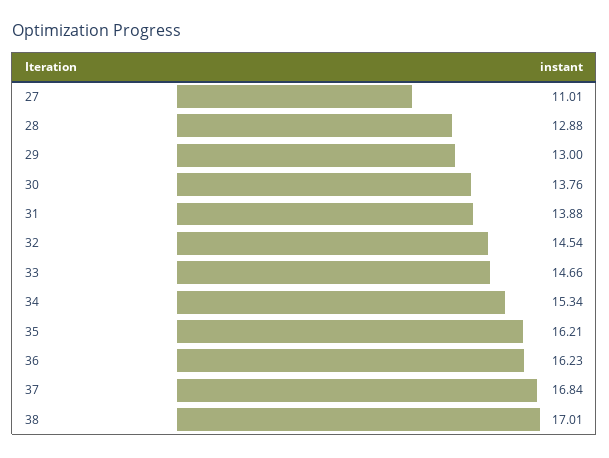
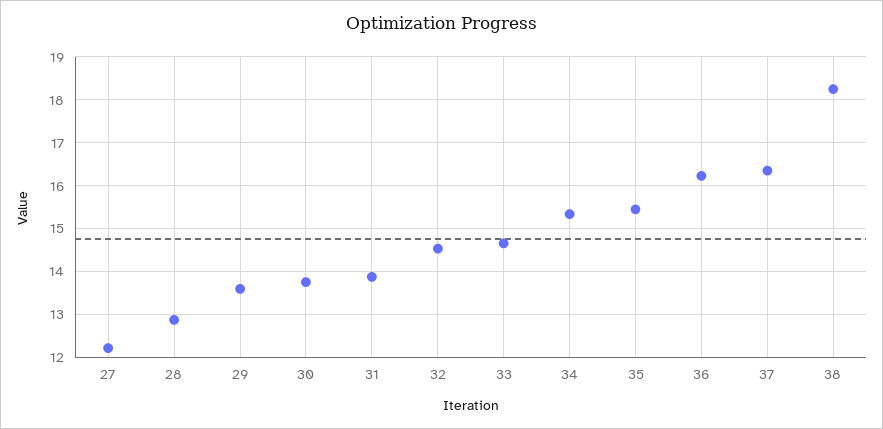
  {
-   "27": 11.01,
+   "27": 12.2,
    "28": 12.88,
-   "29": 13,
+   "29": 13.6,
    "30": 13.76,
    "31": 13.88,
    "32": 14.54,
    "33": 14.66,
    "34": 15.34,
-   "35": 16.21,
+   "35": 15.4,
    "36": 16.23,
-   "37": 16.84,
+   "37": 16.4,
-   "38": 17.01
+   "38": 18.2
  }

